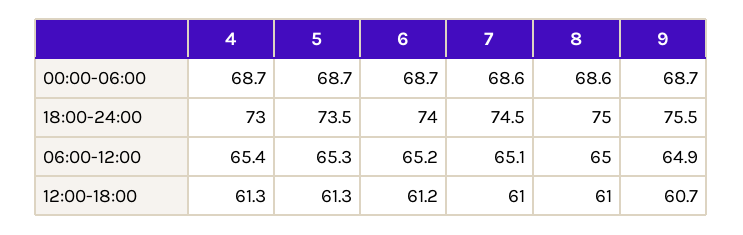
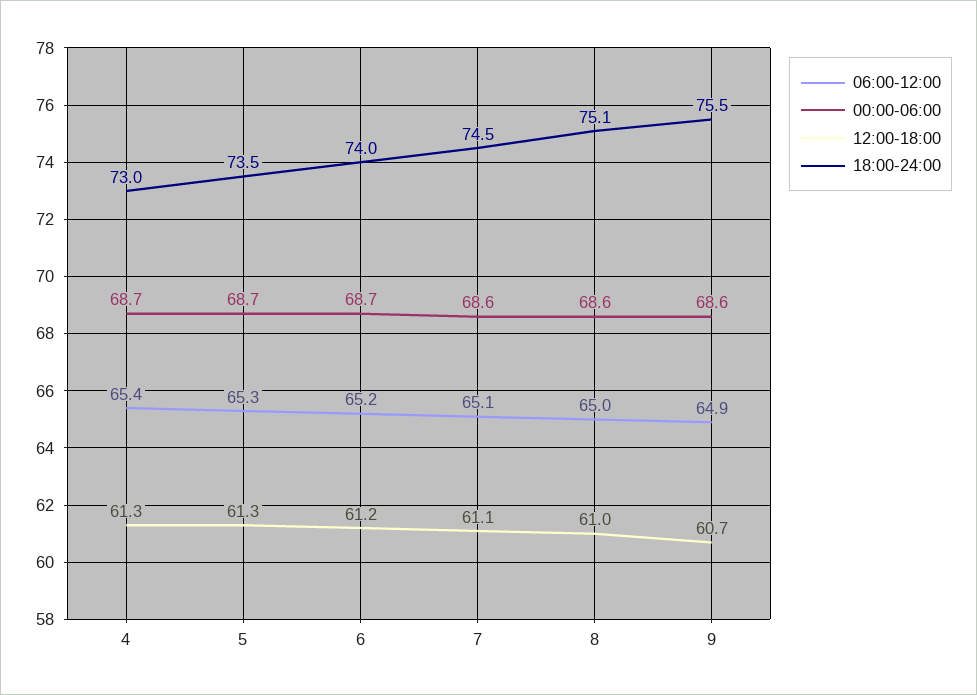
  {
    "00:00-06:00": {
      "4": 68.7,
      "5": 68.7,
      "6": 68.7,
      "7": 68.6,
      "8": 68.6,
-     "9": 68.7
+     "9": 68.6
    },
    "18:00-24:00": {
      "4": 73,
      "5": 73.5,
      "6": 74,
      "7": 74.5,
-     "8": 75,
+     "8": 75.1,
      "9": 75.5
    },
    "06:00-12:00": {
      "4": 65.4,
      "5": 65.3,
      "6": 65.2,
      "7": 65.1,
      "8": 65,
      "9": 64.9
    },
    "12:00-18:00": {
      "4": 61.3,
      "5": 61.3,
      "6": 61.2,
-     "7": 61,
+     "7": 61.1,
      "8": 61,
      "9": 60.7
    }
  }

